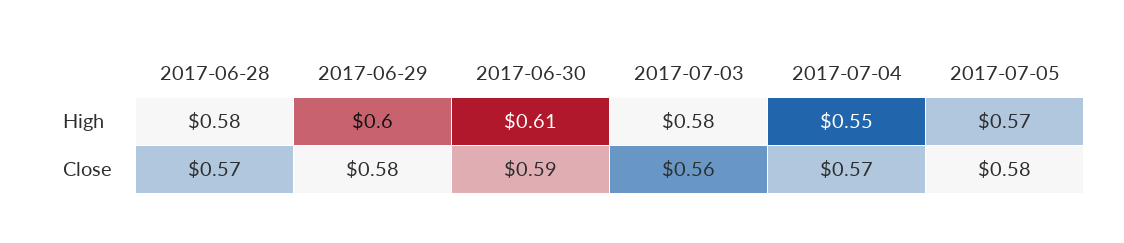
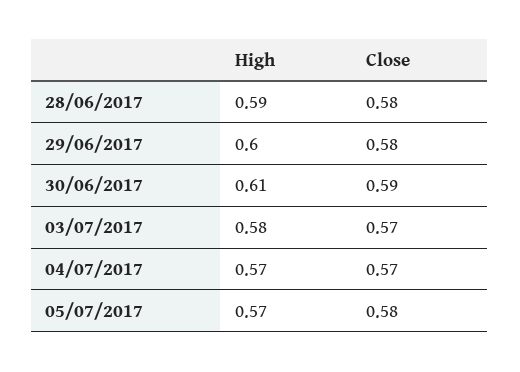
  {
    "2017-06-28": {
-     "High": 0.58,
+     "High": 0.59,
-     "Close": 0.57
+     "Close": 0.58
    },
    "2017-06-29": {
      "High": 0.6,
      "Close": 0.58
    },
    "2017-06-30": {
      "High": 0.61,
      "Close": 0.59
    },
    "2017-07-03": {
      "High": 0.58,
-     "Close": 0.56
+     "Close": 0.57
    },
    "2017-07-04": {
-     "High": 0.55,
+     "High": 0.57,
      "Close": 0.57
    },
    "2017-07-05": {
      "High": 0.57,
      "Close": 0.58
    }
  }

